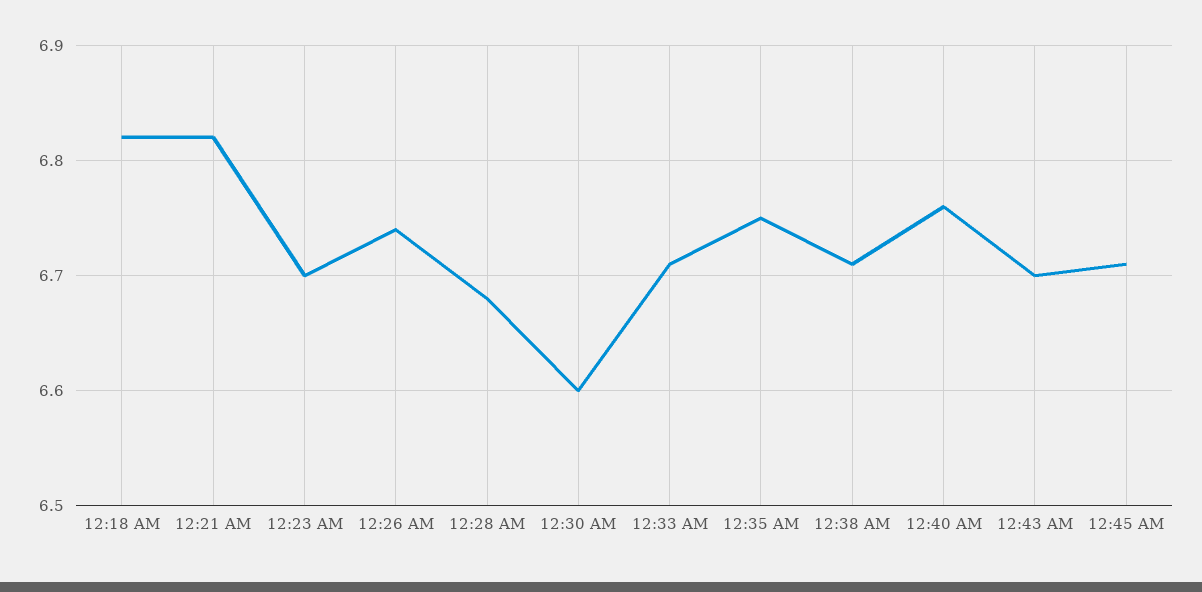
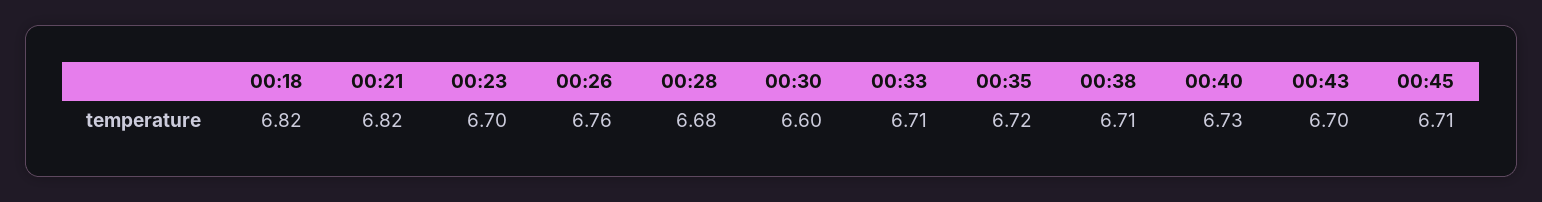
  {
    "12:18 AM": 6.82,
    "12:21 AM": 6.82,
    "12:23 AM": 6.7,
-   "12:26 AM": 6.74,
+   "12:26 AM": 6.76,
    "12:28 AM": 6.68,
    "12:30 AM": 6.6,
    "12:33 AM": 6.71,
-   "12:35 AM": 6.75,
+   "12:35 AM": 6.72,
    "12:38 AM": 6.71,
-   "12:40 AM": 6.76,
+   "12:40 AM": 6.73,
    "12:43 AM": 6.7,
    "12:45 AM": 6.71
  }

